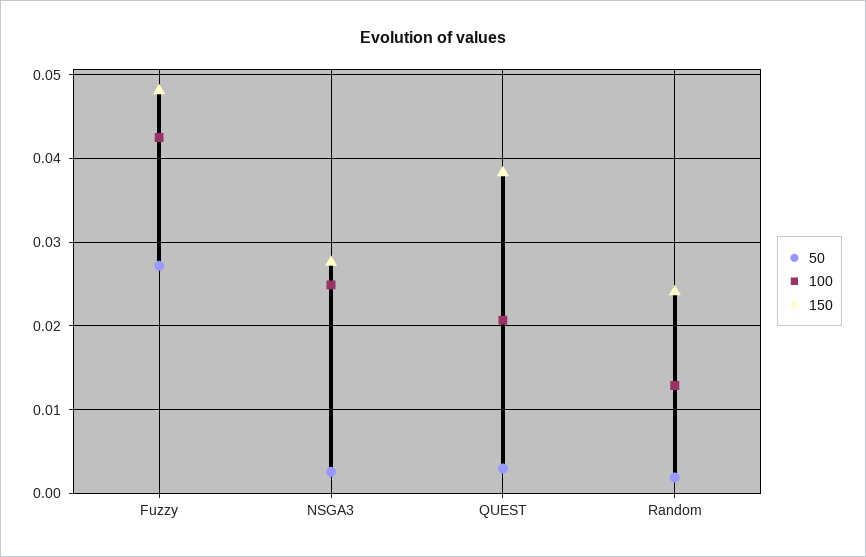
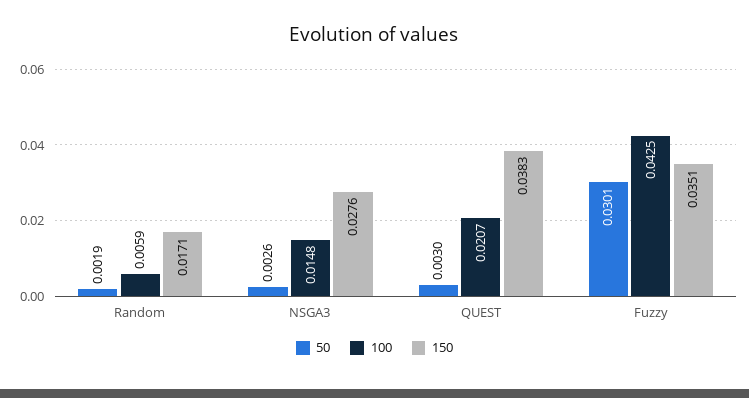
  {
    "50": {
-     "Fuzzy": 0.027,
+     "Fuzzy": 0.0301,
      "NSGA3": 0.0026,
      "QUEST": 0.003,
      "Random": 0.0019
    },
    "100": {
      "Fuzzy": 0.0425,
-     "NSGA3": 0.025,
+     "NSGA3": 0.0148,
      "QUEST": 0.0207,
-     "Random": 0.013
+     "Random": 0.0059
    },
    "150": {
-     "Fuzzy": 0.048,
+     "Fuzzy": 0.0351,
      "NSGA3": 0.0276,
      "QUEST": 0.0383,
-     "Random": 0.024
+     "Random": 0.0171
    }
  }

